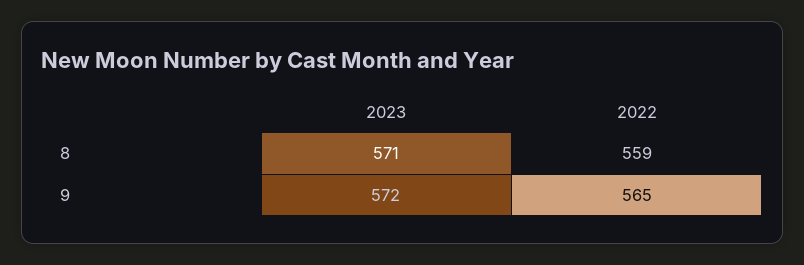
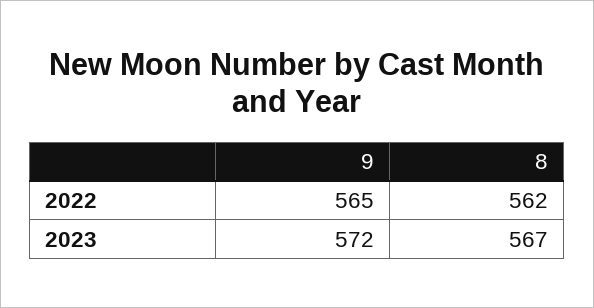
  {
    "2023": {
-     "8": 571,
+     "8": 567,
      "9": 572
    },
    "2022": {
-     "8": 559,
+     "8": 562,
      "9": 565
    }
  }

